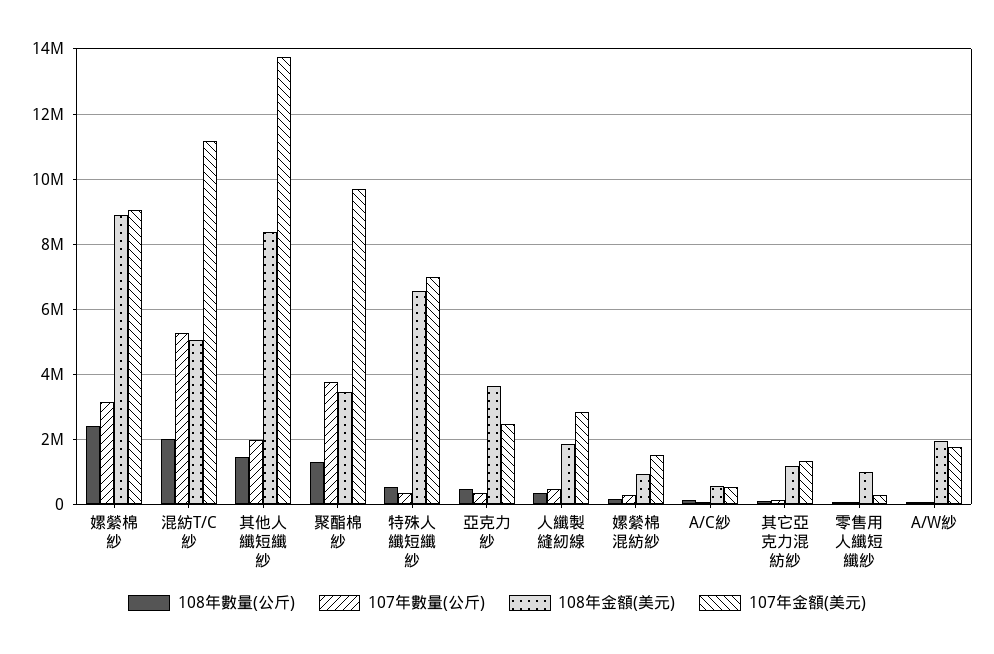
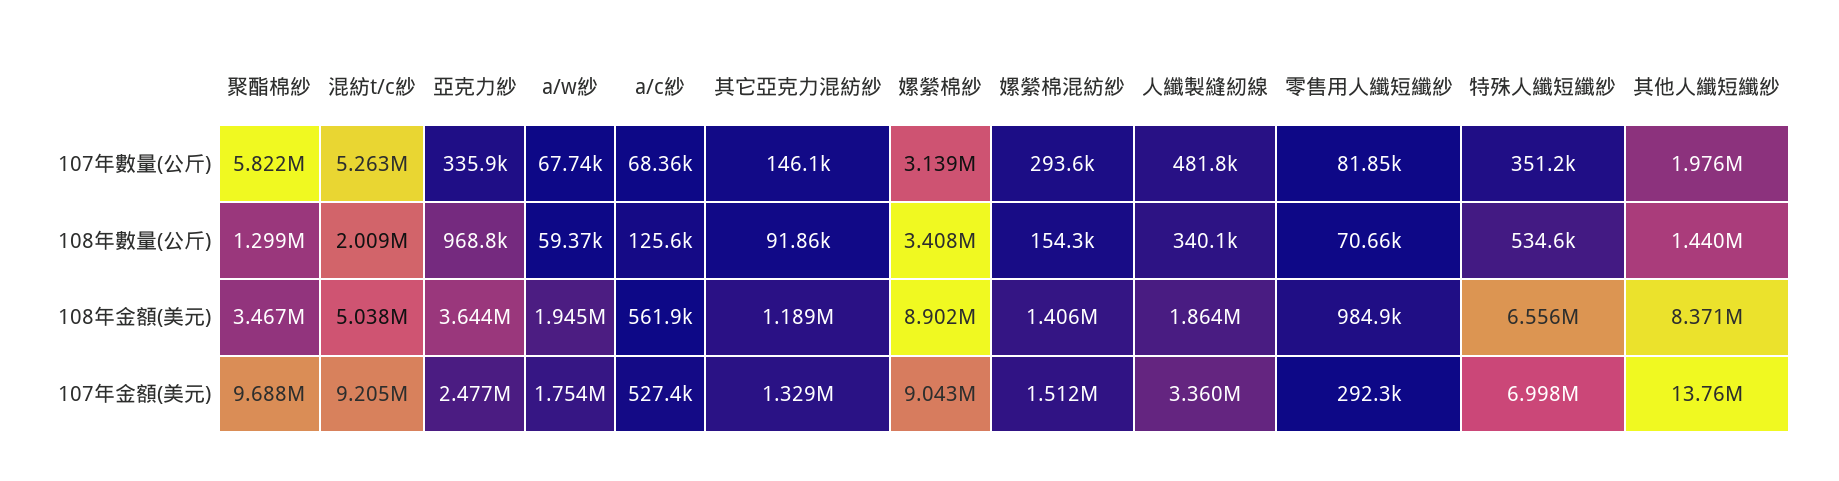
  {
    "108年數量(公斤)": {
-     "嫘縈棉紗": 2400000,
+     "嫘縈棉紗": 3408000,
      "混紡T/C紗": 2009000,
      "其他人纖短纖紗": 1440000,
      "聚酯棉紗": 1299000,
      "特殊人纖短纖紗": 534600,
-     "亞克力紗": 400000,
+     "亞克力紗": 968800,
      "人纖製縫紉線": 340100,
      "嫘縈棉混紡紗": 154300,
      "A/C紗": 125600,
      "其它亞克力混紡紗": 91860,
      "零售用人纖短纖紗": 70660,
      "A/W紗": 59370
    },
    "107年數量(公斤)": {
      "嫘縈棉紗": 3139000,
      "混紡T/C紗": 5263000,
      "其他人纖短纖紗": 1976000,
-     "聚酯棉紗": 3800000,
+     "聚酯棉紗": 5822000,
      "特殊人纖短纖紗": 351200,
      "亞克力紗": 335900,
      "人纖製縫紉線": 481800,
      "嫘縈棉混紡紗": 293600,
      "A/C紗": 68360,
      "其它亞克力混紡紗": 146100,
      "零售用人纖短纖紗": 81850,
      "A/W紗": 67740
    },
    "108年金額(美元)": {
      "嫘縈棉紗": 8902000,
      "混紡T/C紗": 5038000,
      "其他人纖短纖紗": 8371000,
      "聚酯棉紗": 3467000,
      "特殊人纖短纖紗": 6556000,
      "亞克力紗": 3644000,
      "人纖製縫紉線": 1864000,
-     "嫘縈棉混紡紗": 1000000,
+     "嫘縈棉混紡紗": 1406000,
      "A/C紗": 561900,
      "其它亞克力混紡紗": 1189000,
      "零售用人纖短纖紗": 984900,
      "A/W紗": 1945000
    },
    "107年金額(美元)": {
      "嫘縈棉紗": 9043000,
-     "混紡T/C紗": 11200000,
+     "混紡T/C紗": 9205000,
      "其他人纖短纖紗": 13760000,
      "聚酯棉紗": 9688000,
      "特殊人纖短纖紗": 6998000,
      "亞克力紗": 2477000,
-     "人纖製縫紉線": 2800000,
+     "人纖製縫紉線": 3360000,
      "嫘縈棉混紡紗": 1512000,
      "A/C紗": 527400,
      "其它亞克力混紡紗": 1329000,
      "零售用人纖短纖紗": 292300,
      "A/W紗": 1754000
    }
  }

